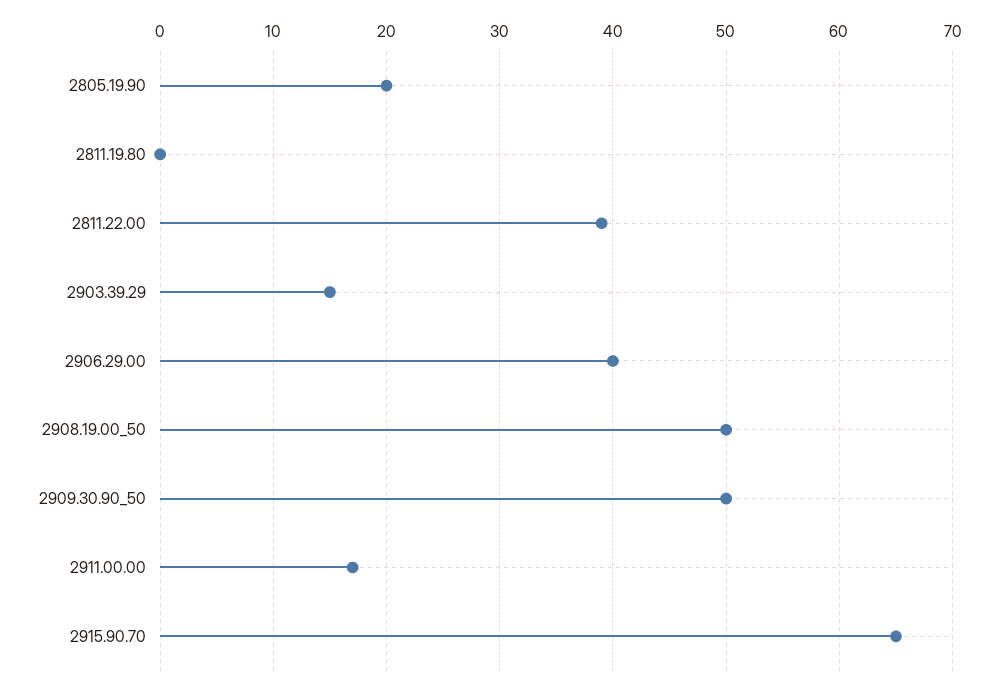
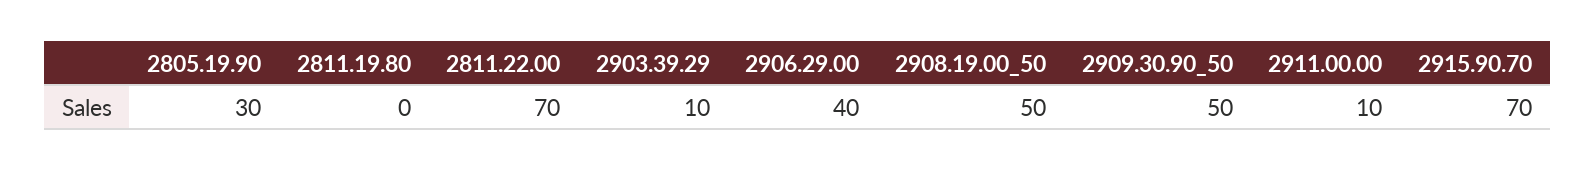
  {
-   "2805.19.90": 20,
+   "2805.19.90": 30,
    "2811.19.80": 0,
-   "2811.22.00": 39,
+   "2811.22.00": 70,
-   "2903.39.29": 15,
+   "2903.39.29": 10,
    "2906.29.00": 40,
    "2908.19.00_50": 50,
    "2909.30.90_50": 50,
-   "2911.00.00": 17,
+   "2911.00.00": 10,
-   "2915.90.70": 65
+   "2915.90.70": 70
  }

